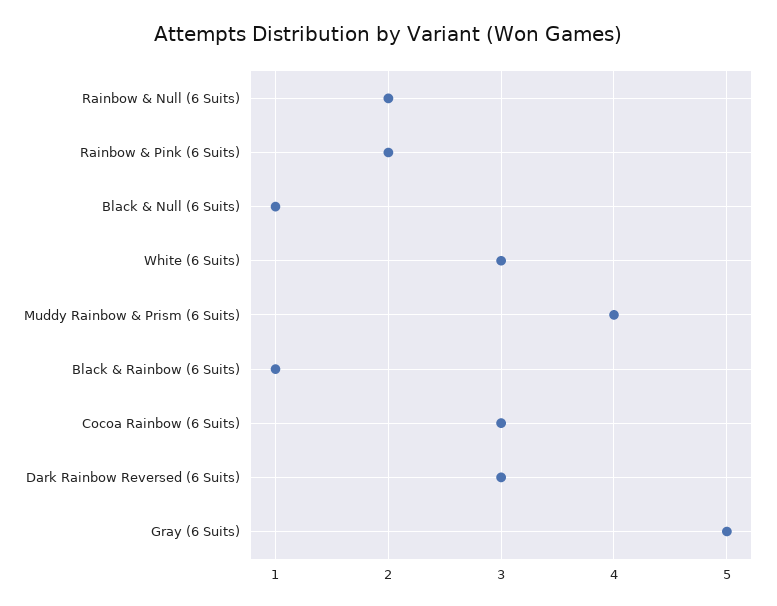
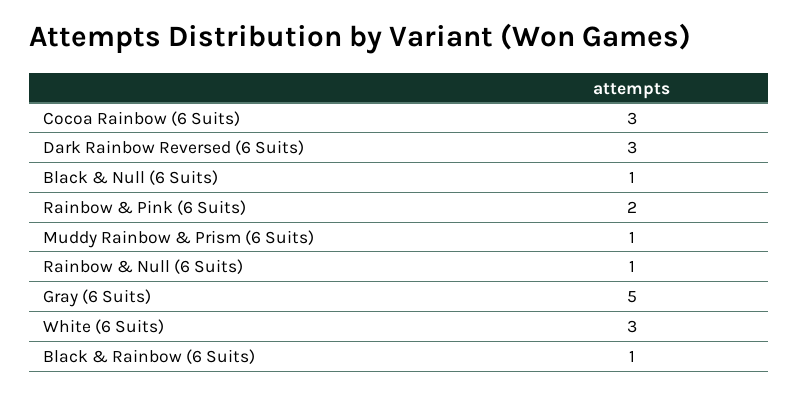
  {
-   "Rainbow & Null (6 Suits)": 2,
+   "Rainbow & Null (6 Suits)": 1,
    "Rainbow & Pink (6 Suits)": 2,
    "Black & Null (6 Suits)": 1,
    "White (6 Suits)": 3,
-   "Muddy Rainbow & Prism (6 Suits)": 4,
+   "Muddy Rainbow & Prism (6 Suits)": 1,
    "Black & Rainbow (6 Suits)": 1,
    "Cocoa Rainbow (6 Suits)": 3,
    "Dark Rainbow Reversed (6 Suits)": 3,
    "Gray (6 Suits)": 5
  }

